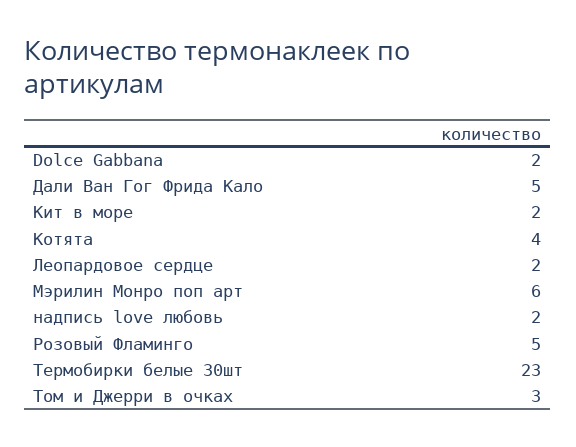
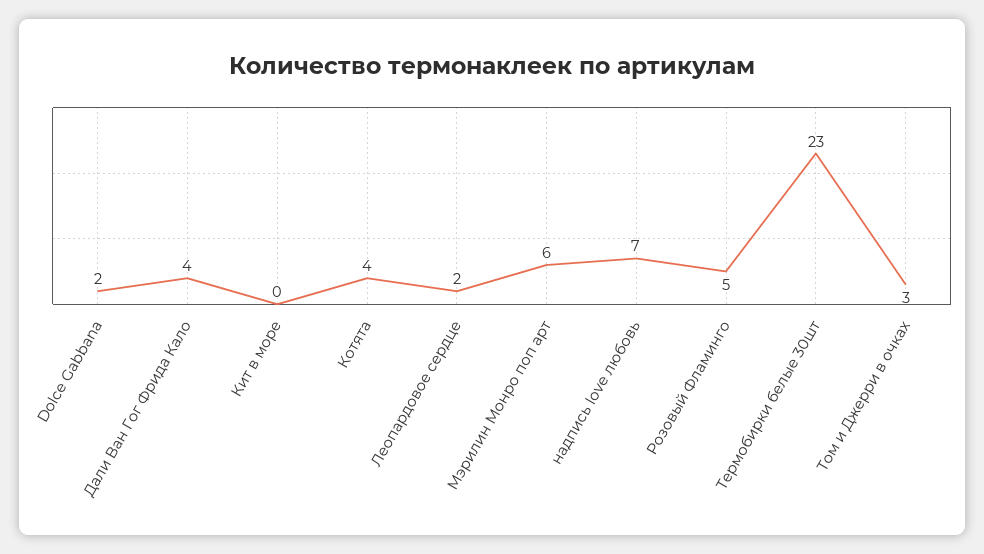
  {
    "Dolce Gabbana": 2,
-   "Дали Ван Гог Фрида Кало": 5,
+   "Дали Ван Гог Фрида Кало": 4,
-   "Кит в море": 2,
+   "Кит в море": 0,
    "Котята": 4,
    "Леопардовое сердце": 2,
    "Мэрилин Монро поп арт": 6,
-   "надпись love любовь": 2,
+   "надпись love любовь": 7,
    "Розовый Фламинго": 5,
    "Термобирки белые 30шт": 23,
    "Том и Джерри в очках": 3
  }

